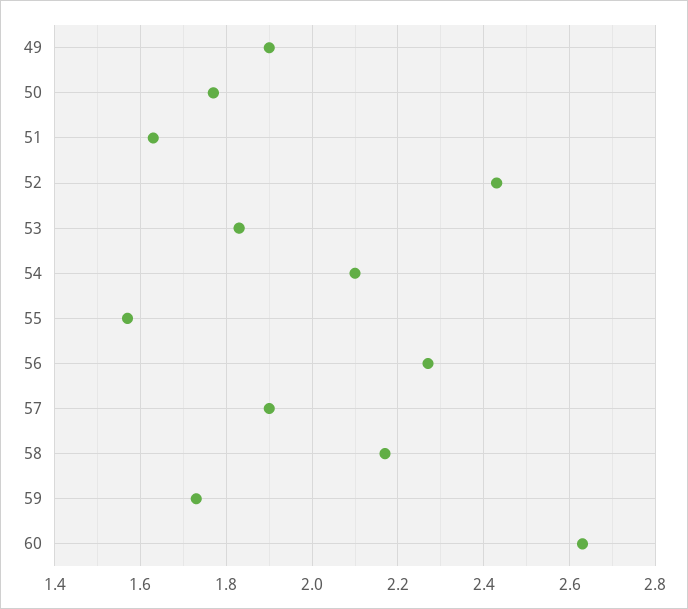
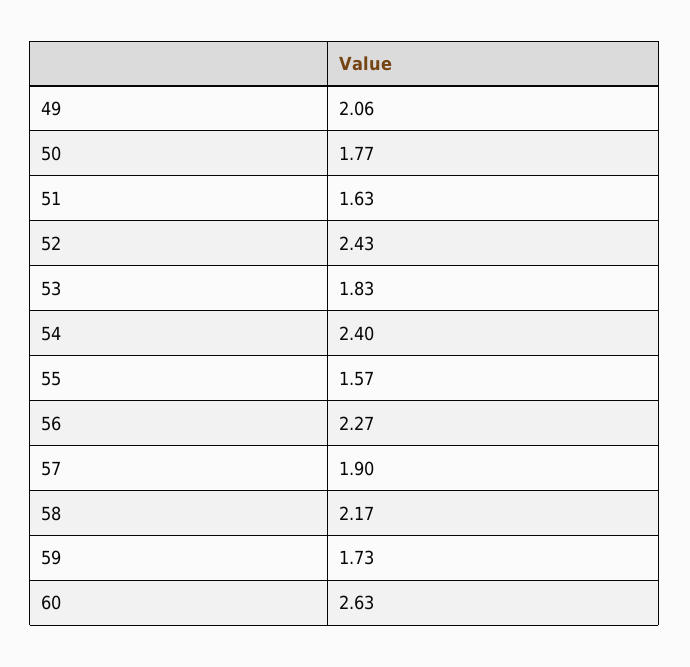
  {
-   "49": 1.9,
+   "49": 2.06,
    "50": 1.77,
    "51": 1.63,
    "52": 2.43,
    "53": 1.83,
-   "54": 2.1,
+   "54": 2.4,
    "55": 1.57,
    "56": 2.27,
    "57": 1.9,
    "58": 2.17,
    "59": 1.73,
    "60": 2.63
  }

